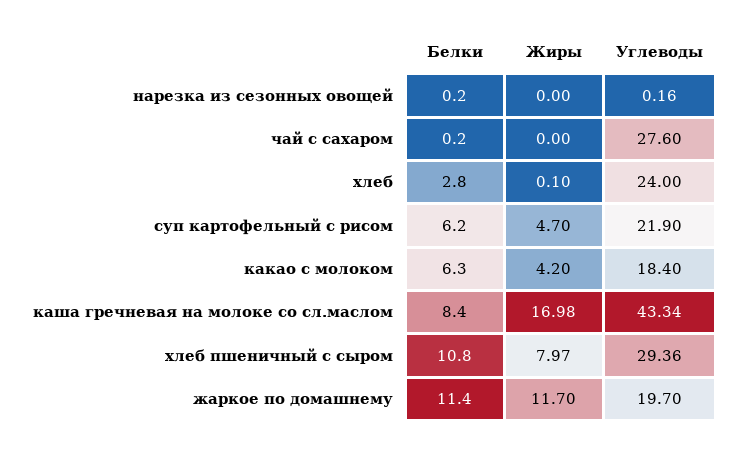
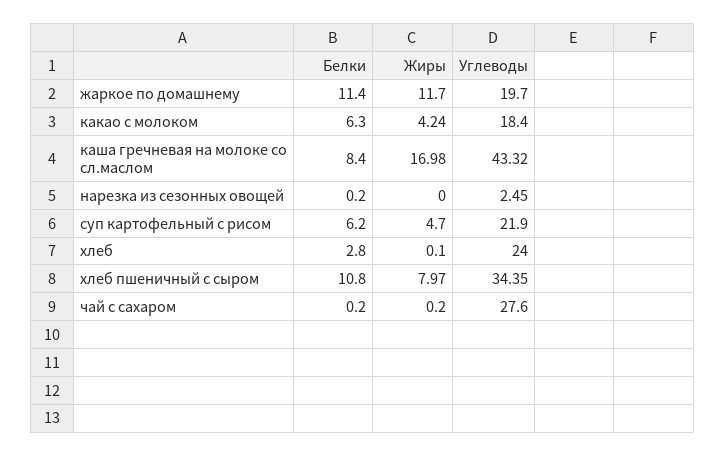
  {
    "Белки": {
      "нарезка из сезонных овощей": 0.2,
      "чай с сахаром": 0.2,
      "хлеб": 2.8,
      "суп картофельный с рисом": 6.2,
      "какао с молоком": 6.3,
      "каша гречневая на молоке со сл.маслом": 8.4,
      "хлеб пшеничный с сыром": 10.8,
      "жаркое по домашнему": 11.4
    },
    "Жиры": {
      "нарезка из сезонных овощей": 0,
-     "чай с сахаром": 0,
+     "чай с сахаром": 0.2,
      "хлеб": 0.1,
      "суп картофельный с рисом": 4.7,
-     "какао с молоком": 4.2,
+     "какао с молоком": 4.24,
      "каша гречневая на молоке со сл.маслом": 16.98,
      "хлеб пшеничный с сыром": 7.97,
      "жаркое по домашнему": 11.7
    },
    "Углеводы": {
-     "нарезка из сезонных овощей": 0.16,
+     "нарезка из сезонных овощей": 2.45,
      "чай с сахаром": 27.6,
      "хлеб": 24,
      "суп картофельный с рисом": 21.9,
      "какао с молоком": 18.4,
-     "каша гречневая на молоке со сл.маслом": 43.34,
+     "каша гречневая на молоке со сл.маслом": 43.32,
-     "хлеб пшеничный с сыром": 29.36,
+     "хлеб пшеничный с сыром": 34.35,
      "жаркое по домашнему": 19.7
    }
  }

